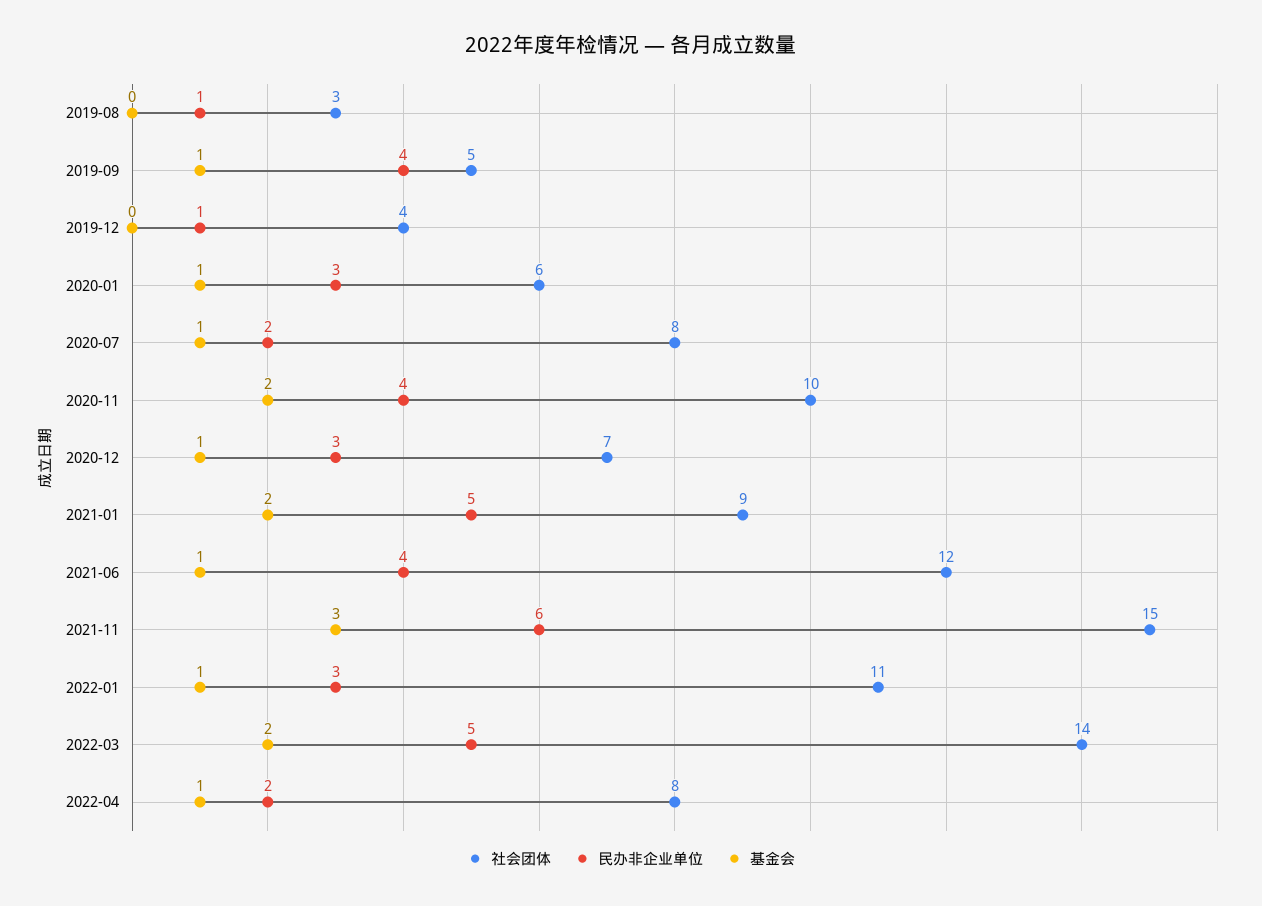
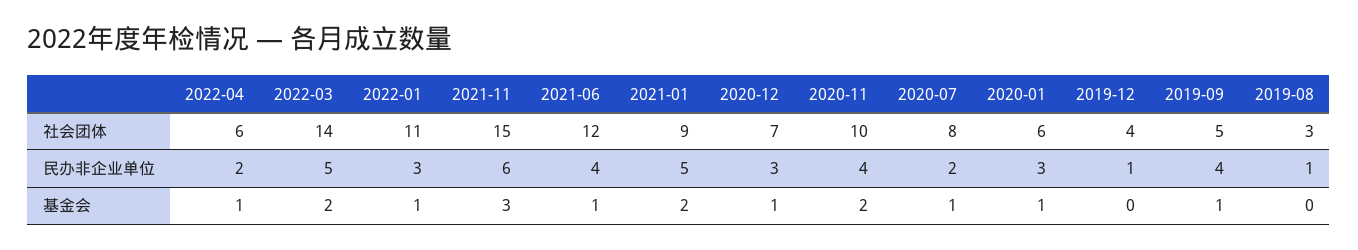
  {
    "社会团体": {
      "2019-08": 3,
      "2019-09": 5,
      "2019-12": 4,
      "2020-01": 6,
      "2020-07": 8,
      "2020-11": 10,
      "2020-12": 7,
      "2021-01": 9,
      "2021-06": 12,
      "2021-11": 15,
      "2022-01": 11,
      "2022-03": 14,
-     "2022-04": 8
+     "2022-04": 6
    },
    "民办非企业单位": {
      "2019-08": 1,
      "2019-09": 4,
      "2019-12": 1,
      "2020-01": 3,
      "2020-07": 2,
      "2020-11": 4,
      "2020-12": 3,
      "2021-01": 5,
      "2021-06": 4,
      "2021-11": 6,
      "2022-01": 3,
      "2022-03": 5,
      "2022-04": 2
    },
    "基金会": {
      "2019-08": 0,
      "2019-09": 1,
      "2019-12": 0,
      "2020-01": 1,
      "2020-07": 1,
      "2020-11": 2,
      "2020-12": 1,
      "2021-01": 2,
      "2021-06": 1,
      "2021-11": 3,
      "2022-01": 1,
      "2022-03": 2,
      "2022-04": 1
    }
  }

